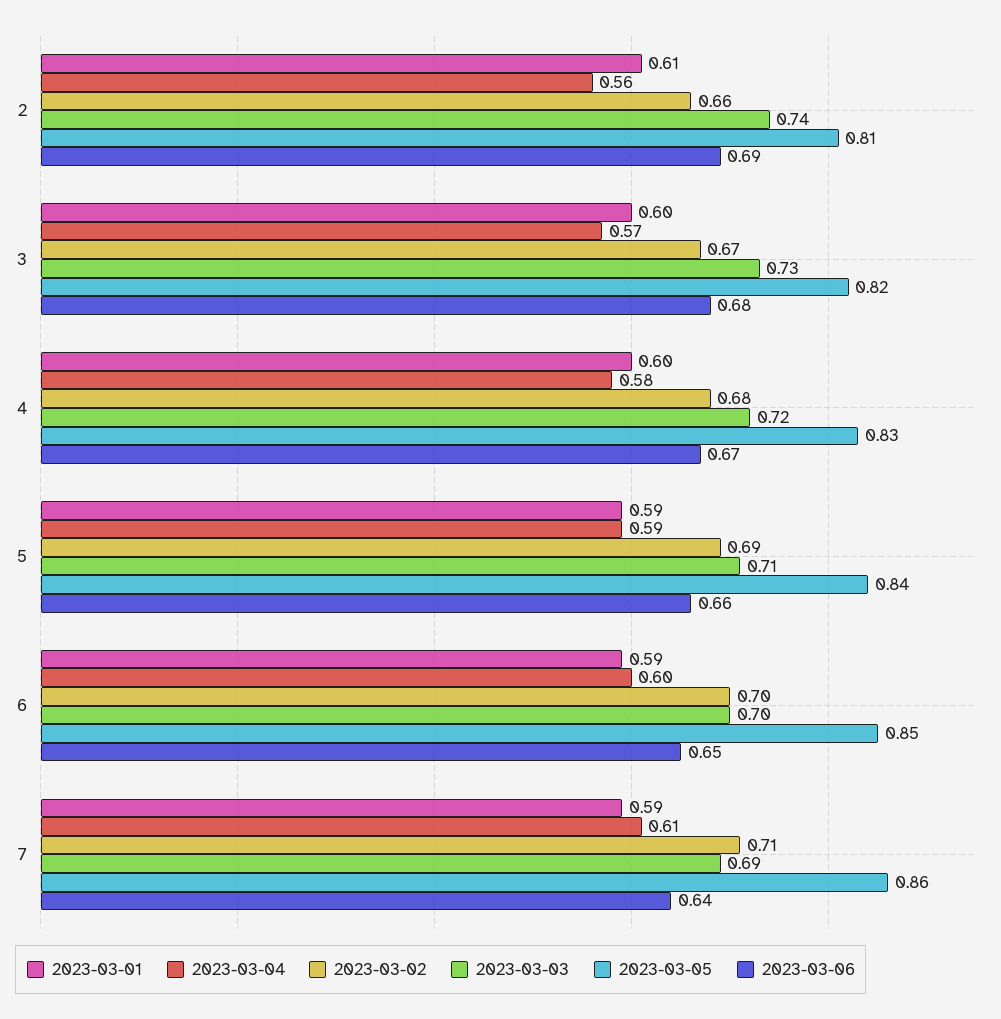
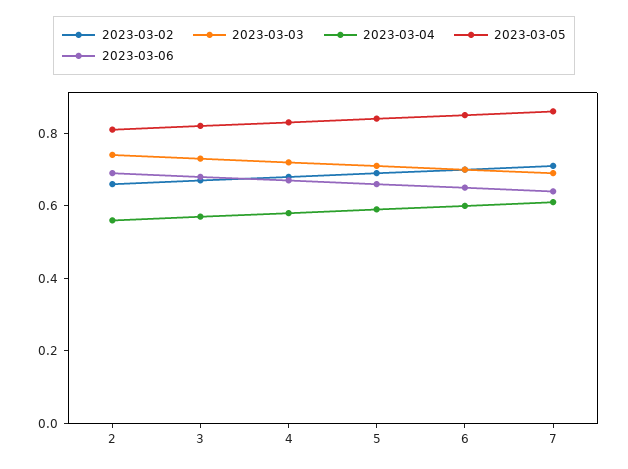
  {
-   "2023-03-01": {
-     "2": 0.61,
-     "3": 0.6,
-     "4": 0.6,
-     "5": 0.59,
-     "6": 0.59,
-     "7": 0.59
-   },
    "2023-03-04": {
      "2": 0.56,
      "3": 0.57,
      "4": 0.58,
      "5": 0.59,
      "6": 0.6,
      "7": 0.61
    },
    "2023-03-02": {
      "2": 0.66,
      "3": 0.67,
      "4": 0.68,
      "5": 0.69,
      "6": 0.7,
      "7": 0.71
    },
    "2023-03-03": {
      "2": 0.74,
      "3": 0.73,
      "4": 0.72,
      "5": 0.71,
      "6": 0.7,
      "7": 0.69
    },
    "2023-03-05": {
      "2": 0.81,
      "3": 0.82,
      "4": 0.83,
      "5": 0.84,
      "6": 0.85,
      "7": 0.86
    },
    "2023-03-06": {
      "2": 0.69,
      "3": 0.68,
      "4": 0.67,
      "5": 0.66,
      "6": 0.65,
      "7": 0.64
    }
  }

